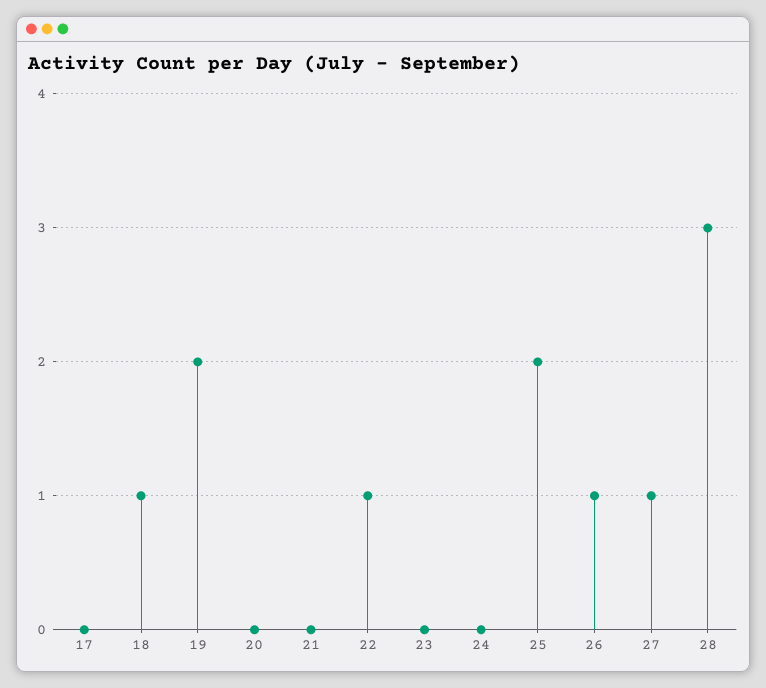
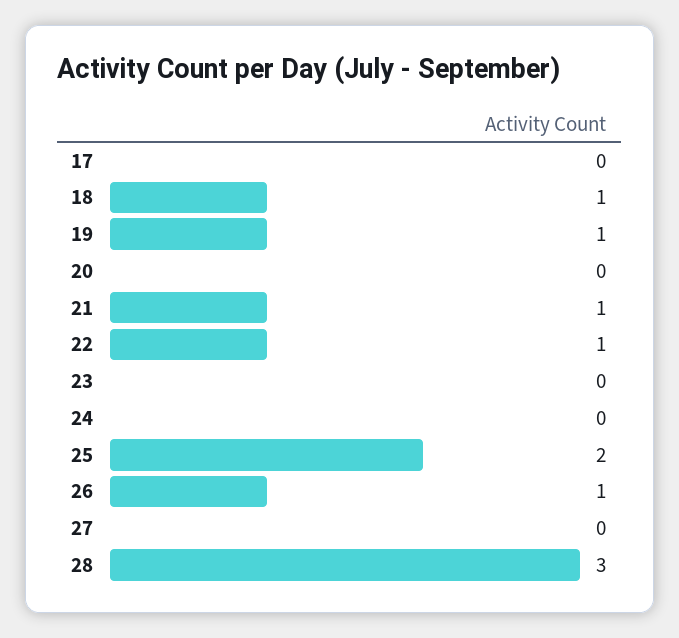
  {
    "17": 0,
    "18": 1,
-   "19": 2,
+   "19": 1,
    "20": 0,
-   "21": 0,
+   "21": 1,
    "22": 1,
    "23": 0,
    "24": 0,
    "25": 2,
    "26": 1,
-   "27": 1,
+   "27": 0,
    "28": 3
  }

